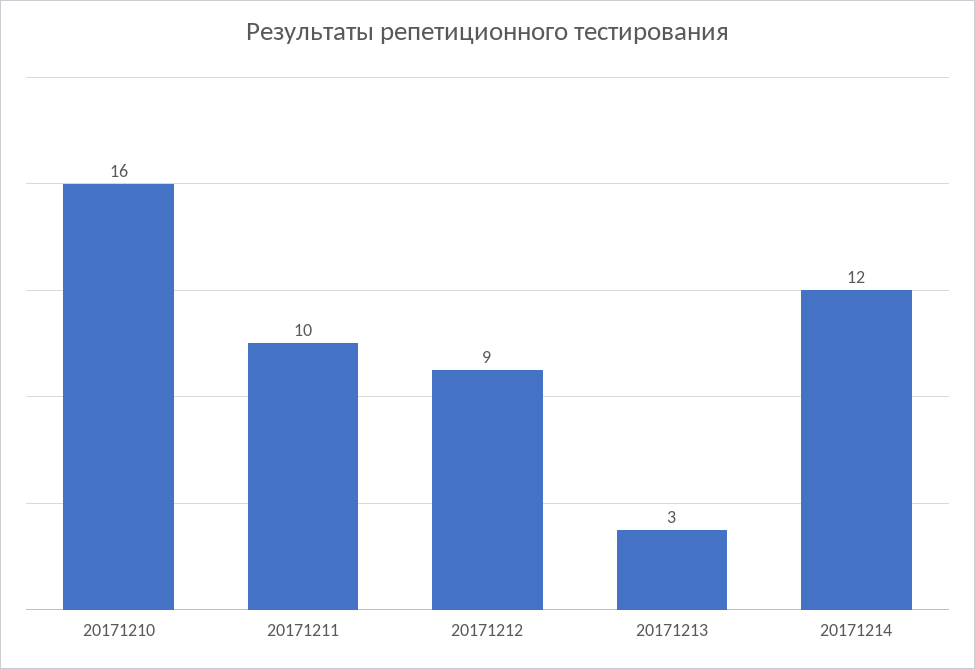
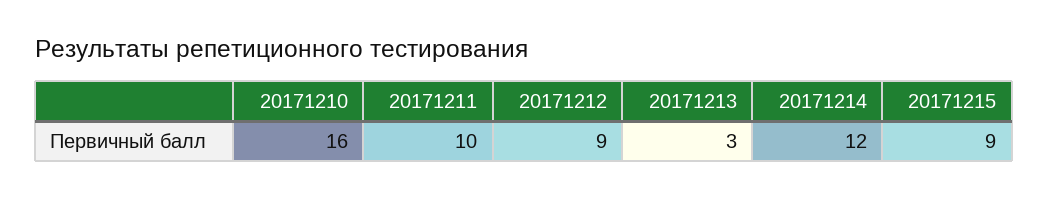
  {
    "20171210": 16,
    "20171211": 10,
    "20171212": 9,
    "20171213": 3,
-   "20171214": 12
+   "20171214": 12,
+   "20171215": 9
  }

